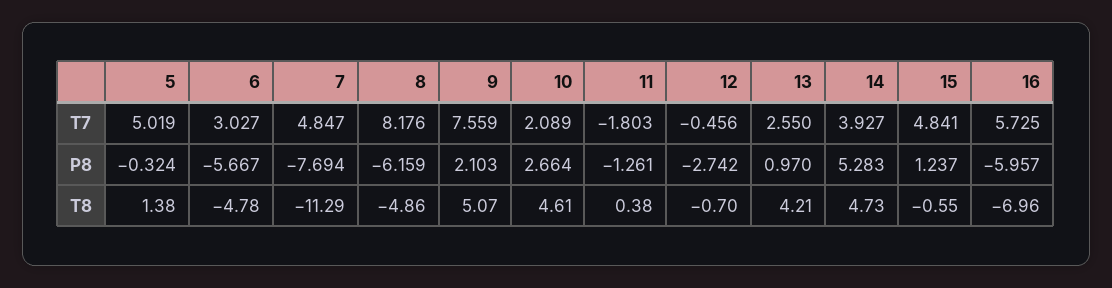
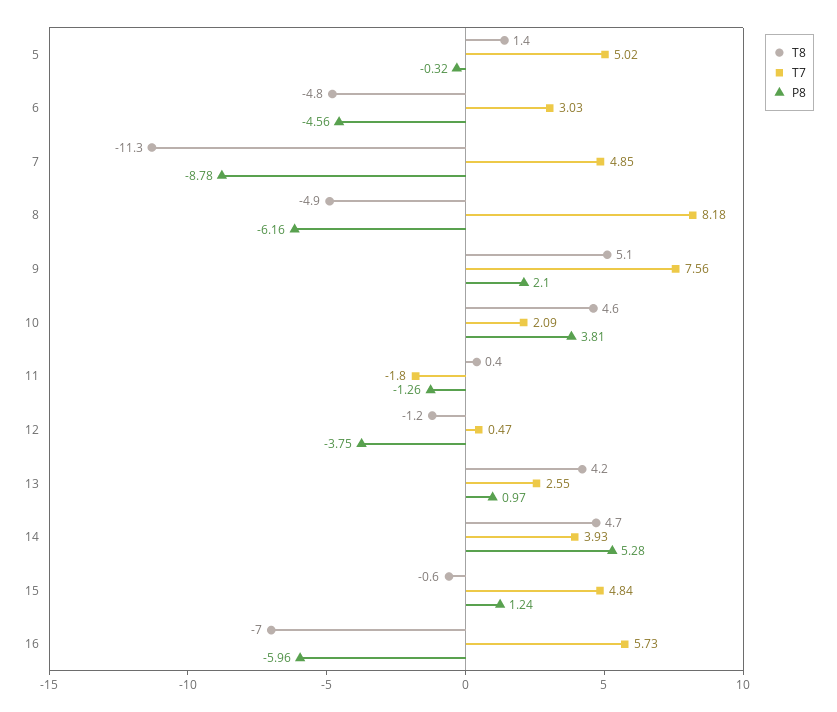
  {
    "T7": {
      "5": 5.019,
      "6": 3.027,
      "7": 4.847,
      "8": 8.176,
      "9": 7.559,
      "10": 2.089,
      "11": -1.803,
-     "12": -0.456,
+     "12": 0.47,
      "13": 2.55,
      "14": 3.927,
      "15": 4.841,
      "16": 5.725
    },
    "P8": {
      "5": -0.324,
-     "6": -5.667,
+     "6": -4.56,
-     "7": -7.694,
+     "7": -8.78,
      "8": -6.159,
      "9": 2.103,
-     "10": 2.664,
+     "10": 3.81,
      "11": -1.261,
-     "12": -2.742,
+     "12": -3.75,
      "13": 0.97,
      "14": 5.283,
      "15": 1.237,
      "16": -5.957
    },
    "T8": {
      "5": 1.38,
      "6": -4.78,
      "7": -11.29,
      "8": -4.86,
      "9": 5.07,
      "10": 4.61,
      "11": 0.38,
-     "12": -0.7,
+     "12": -1.2,
      "13": 4.21,
      "14": 4.73,
      "15": -0.55,
      "16": -6.96
    }
  }

